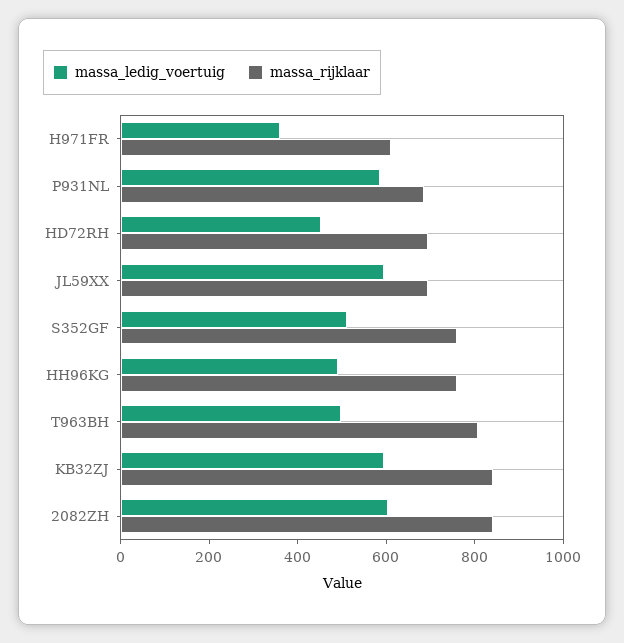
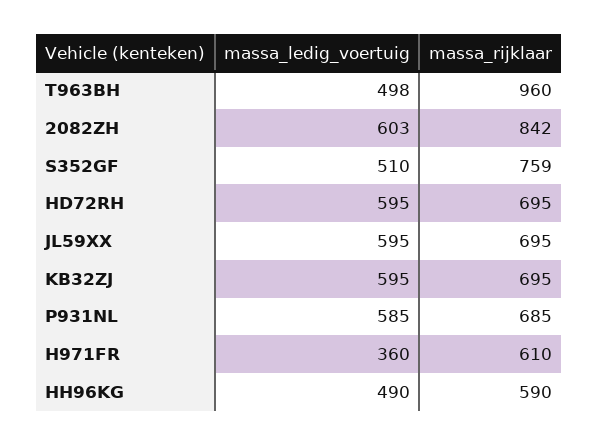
  {
    "massa_ledig_voertuig": {
      "H971FR": 360,
      "P931NL": 585,
-     "HD72RH": 450,
+     "HD72RH": 595,
      "JL59XX": 595,
      "S352GF": 510,
      "HH96KG": 490,
      "T963BH": 498,
      "KB32ZJ": 595,
      "2082ZH": 603
    },
    "massa_rijklaar": {
      "H971FR": 610,
      "P931NL": 685,
      "HD72RH": 695,
      "JL59XX": 695,
      "S352GF": 759,
-     "HH96KG": 750,
+     "HH96KG": 590,
-     "T963BH": 800,
+     "T963BH": 960,
-     "KB32ZJ": 850,
+     "KB32ZJ": 695,
      "2082ZH": 842
    }
  }

